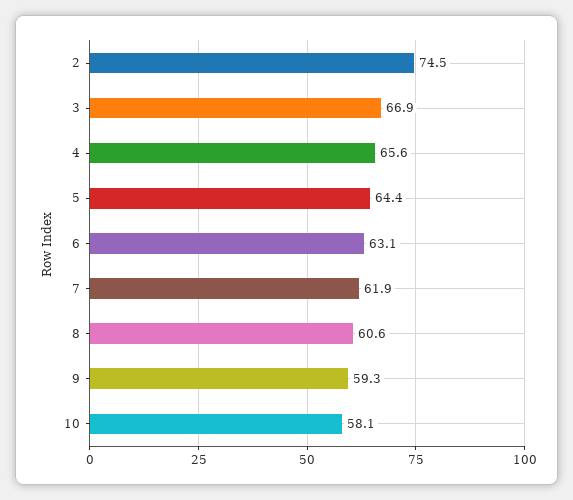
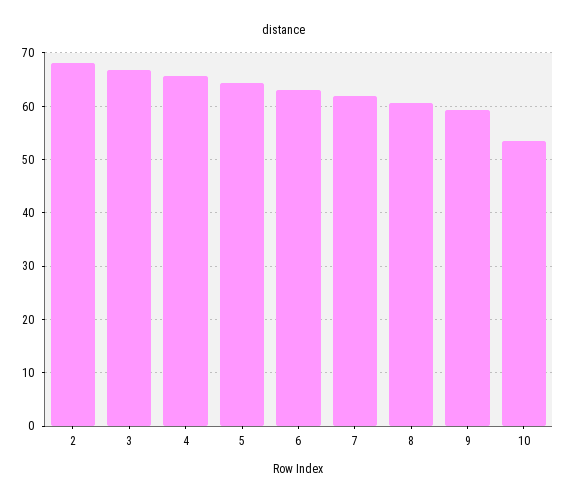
  {
-   "2": 74.5,
+   "2": 68,
    "3": 66.9,
    "4": 65.6,
    "5": 64.4,
    "6": 63.1,
    "7": 61.9,
    "8": 60.6,
    "9": 59.3,
-   "10": 58.1
+   "10": 54
  }

